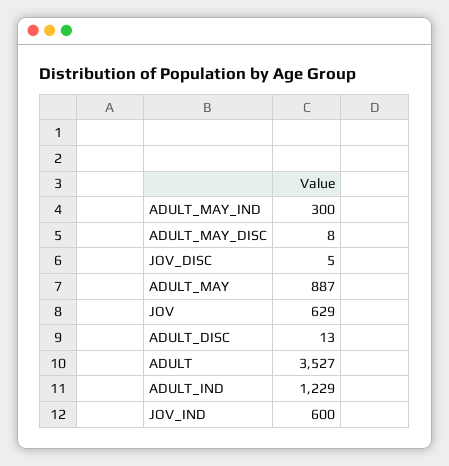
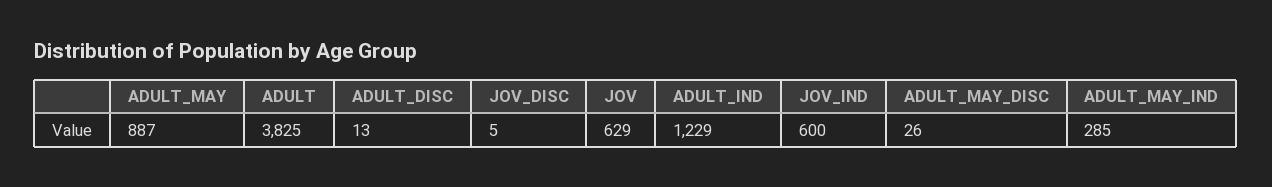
  {
-   "ADULT_MAY_IND": 300,
+   "ADULT_MAY_IND": 285,
-   "ADULT_MAY_DISC": 8,
+   "ADULT_MAY_DISC": 26,
    "JOV_DISC": 5,
    "ADULT_MAY": 887,
    "JOV": 629,
    "ADULT_DISC": 13,
-   "ADULT": 3527,
+   "ADULT": 3825,
    "ADULT_IND": 1229,
    "JOV_IND": 600
  }

